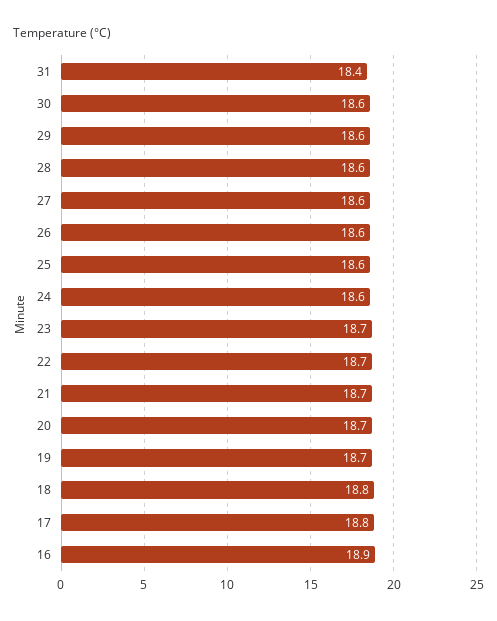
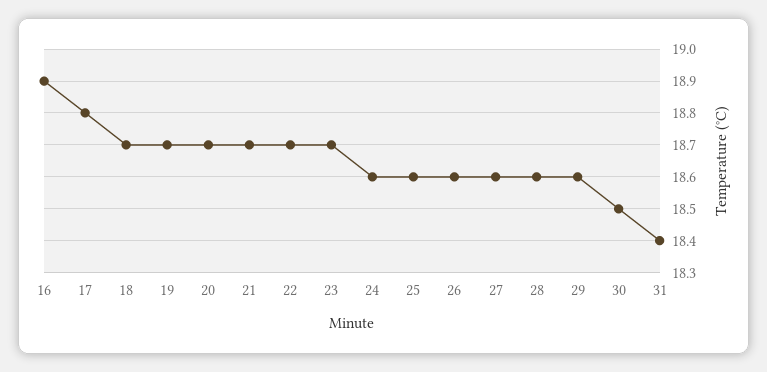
  {
    "31": 18.4,
-   "30": 18.6,
+   "30": 18.5,
    "29": 18.6,
    "28": 18.6,
    "27": 18.6,
    "26": 18.6,
    "25": 18.6,
    "24": 18.6,
    "23": 18.7,
    "22": 18.7,
    "21": 18.7,
    "20": 18.7,
    "19": 18.7,
-   "18": 18.8,
+   "18": 18.7,
    "17": 18.8,
    "16": 18.9
  }

